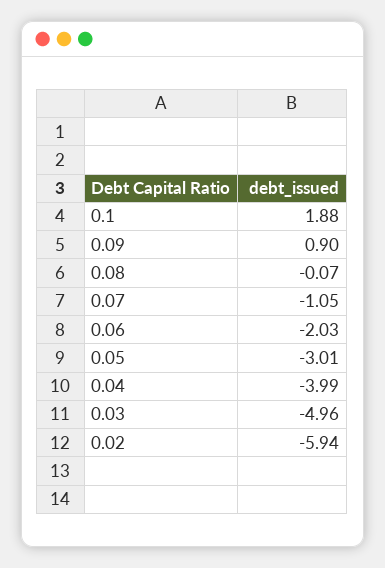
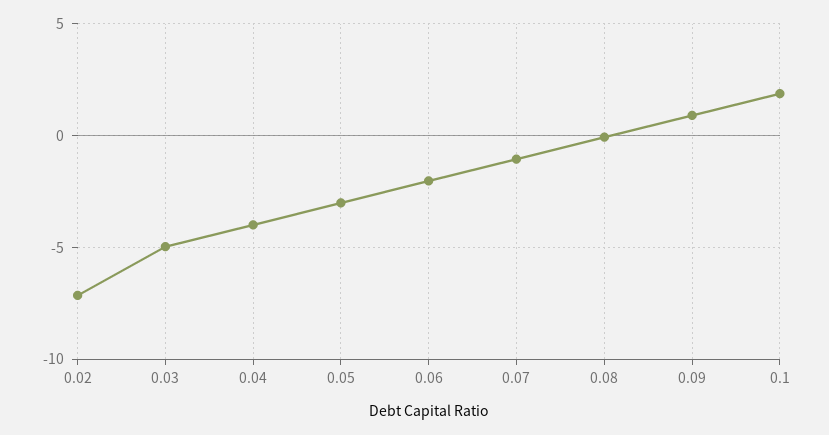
  {
    "0.1": 1.88,
    "0.09": 0.9,
    "0.08": -0.07,
    "0.07": -1.05,
    "0.06": -2.03,
    "0.05": -3.01,
    "0.04": -3.99,
    "0.03": -4.96,
-   "0.02": -5.94
+   "0.02": -7
  }

